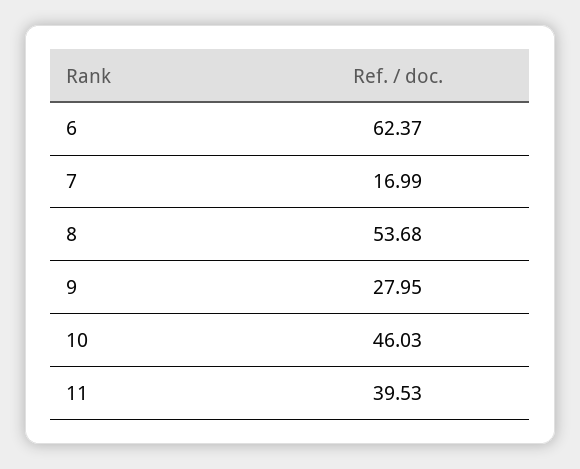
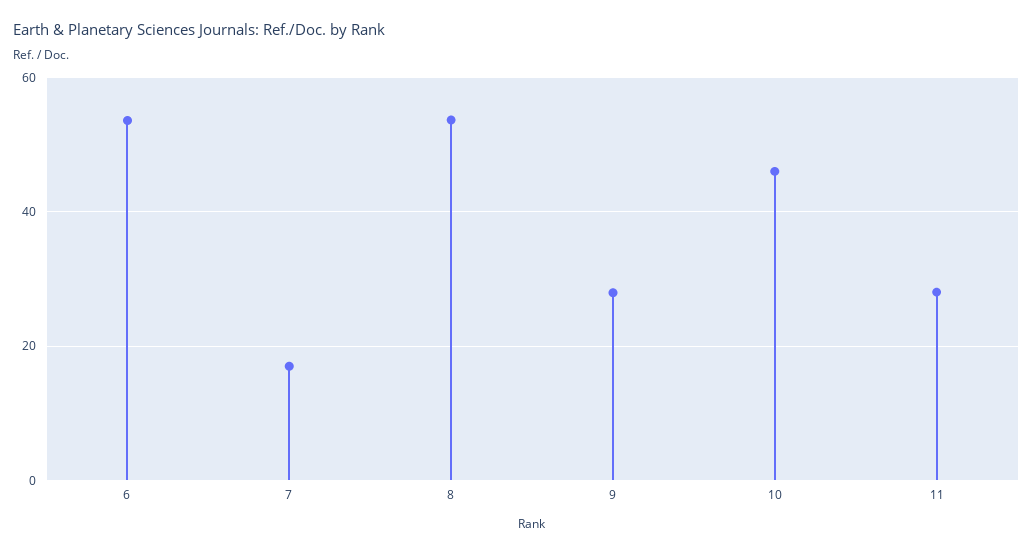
  {
-   "6": 62.37,
+   "6": 54,
    "7": 16.99,
    "8": 53.68,
    "9": 27.95,
    "10": 46.03,
-   "11": 39.53
+   "11": 28
  }

